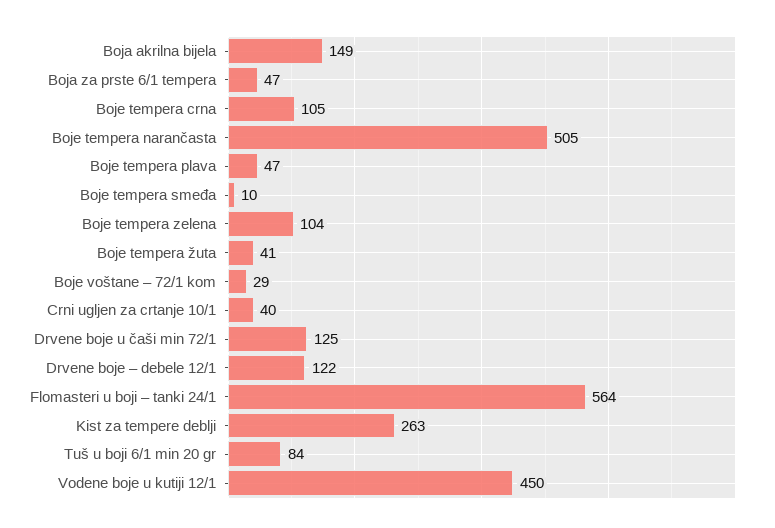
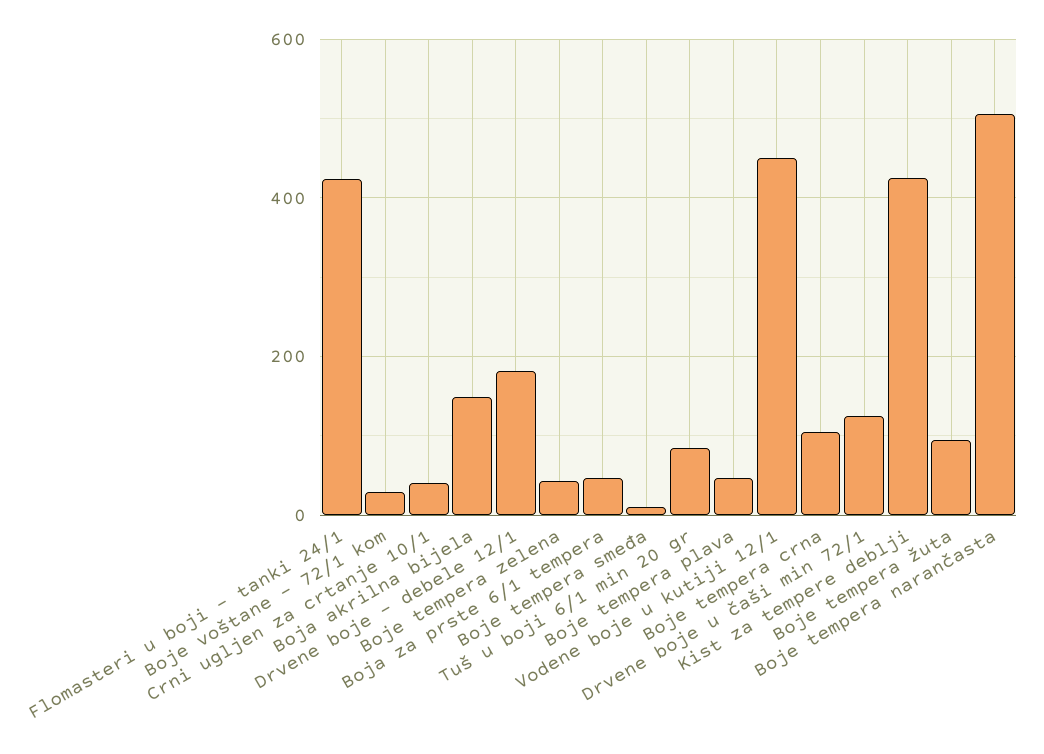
  {
    "Boja akrilna bijela": 149,
    "Boja za prste 6/1 tempera": 47,
    "Boje tempera crna": 105,
    "Boje tempera narančasta": 505,
    "Boje tempera plava": 47,
    "Boje tempera smeđa": 10,
-   "Boje tempera zelena": 104,
+   "Boje tempera zelena": 40,
-   "Boje tempera žuta": 41,
+   "Boje tempera žuta": 100,
    "Boje voštane – 72/1 kom": 29,
    "Crni ugljen za crtanje 10/1": 40,
    "Drvene boje u čaši min 72/1": 125,
-   "Drvene boje – debele 12/1": 122,
+   "Drvene boje – debele 12/1": 180,
-   "Flomasteri u boji – tanki 24/1": 564,
+   "Flomasteri u boji – tanki 24/1": 420,
-   "Kist za tempere deblji": 263,
+   "Kist za tempere deblji": 420,
    "Tuš u boji 6/1 min 20 gr": 84,
    "Vodene boje u kutiji 12/1": 450
  }

